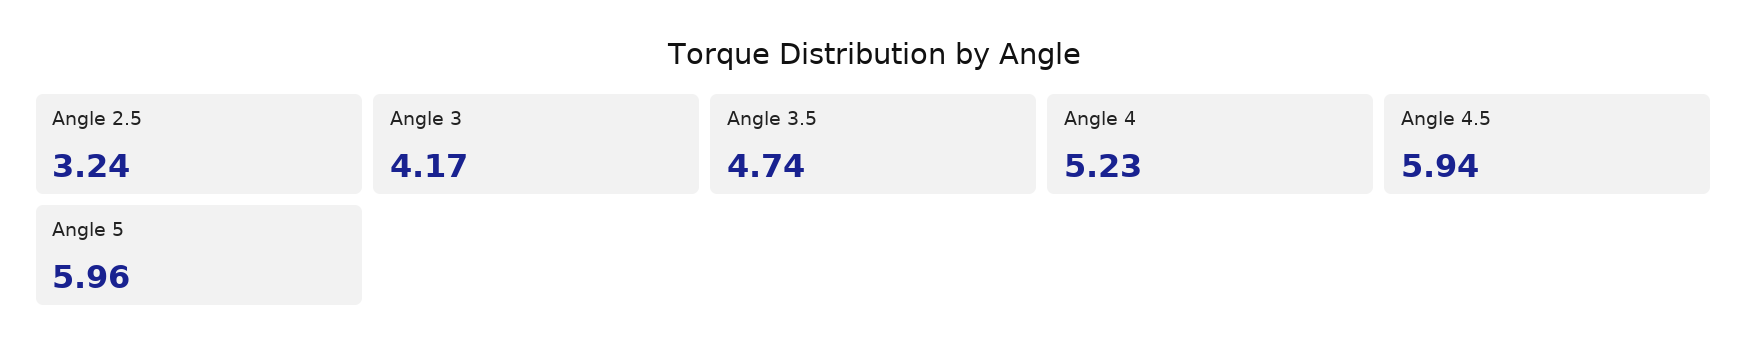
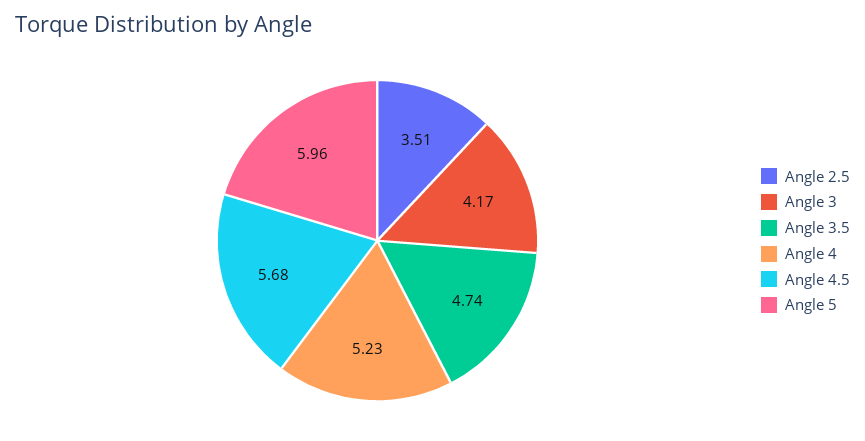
  {
-   "Angle 2.5": 3.24,
+   "Angle 2.5": 3.51,
    "Angle 3": 4.17,
    "Angle 3.5": 4.74,
    "Angle 4": 5.23,
-   "Angle 4.5": 5.94,
+   "Angle 4.5": 5.68,
    "Angle 5": 5.96
  }

